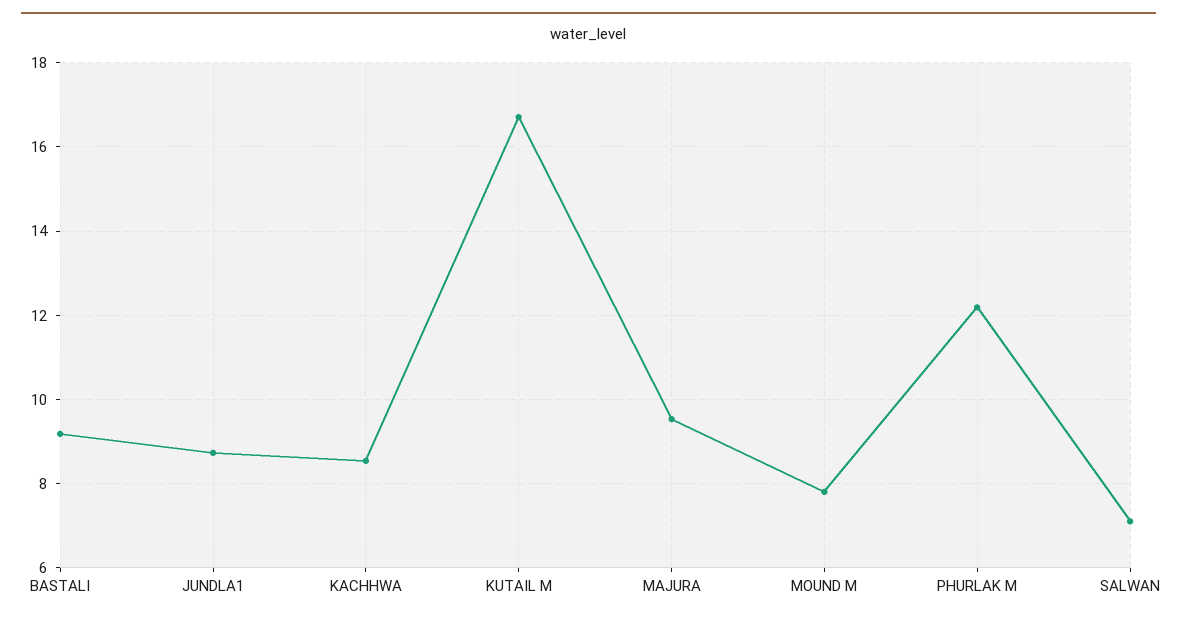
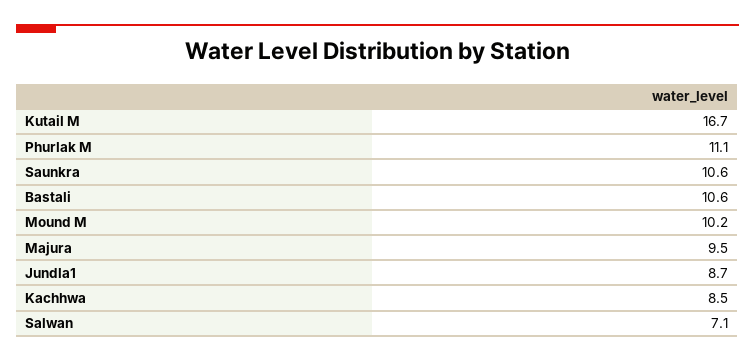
  {
-   "BASTALI": 9.2,
+   "BASTALI": 10.6,
    "JUNDLA1": 8.7,
    "KACHHWA": 8.5,
    "KUTAIL M": 16.7,
    "MAJURA": 9.5,
-   "MOUND M": 7.8,
+   "MOUND M": 10.2,
-   "PHURLAK M": 12.2,
+   "PHURLAK M": 11.1,
-   "SALWAN": 7.1
+   "SALWAN": 7.1,
+   "Saunkra": 10.6
  }

